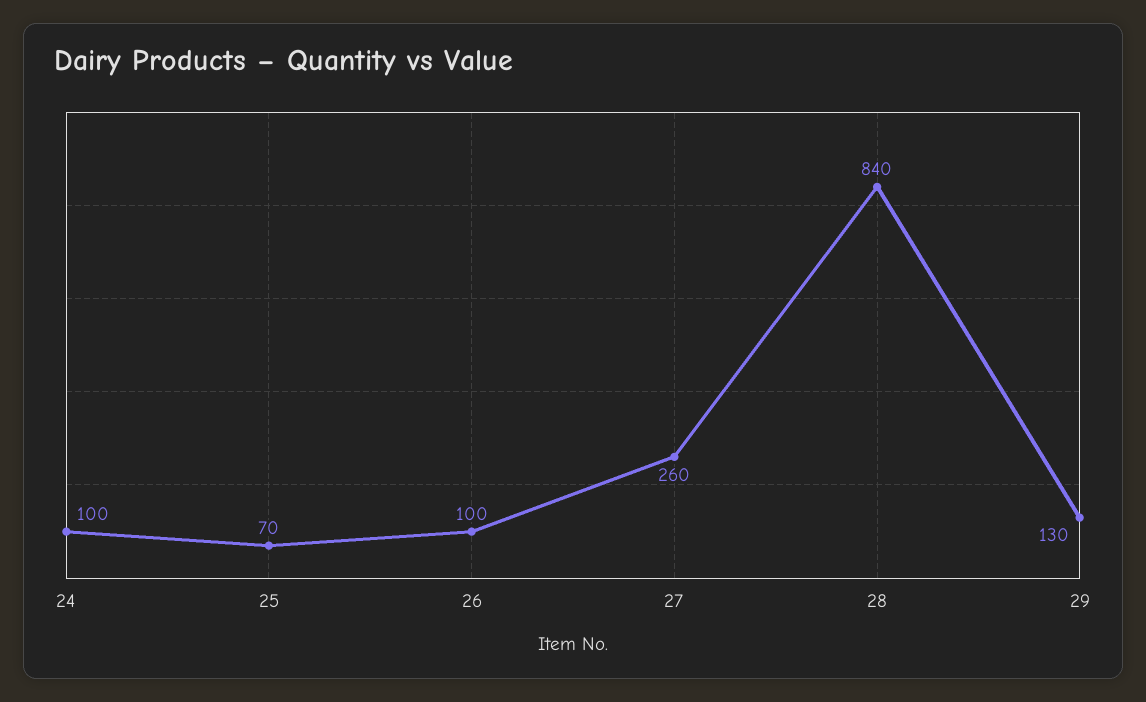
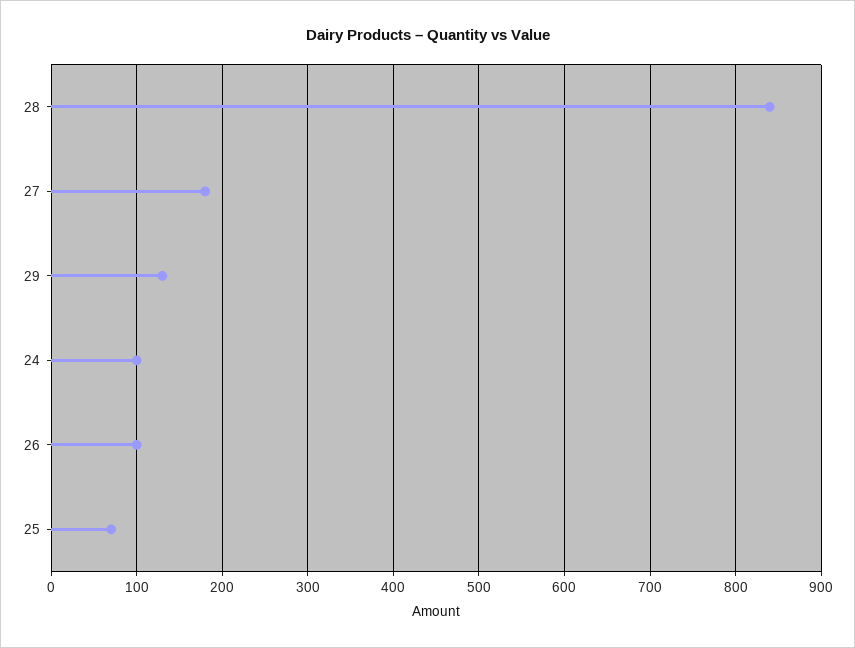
  {
    "24": 100,
    "25": 70,
    "26": 100,
-   "27": 260,
+   "27": 180,
    "28": 840,
    "29": 130
  }

